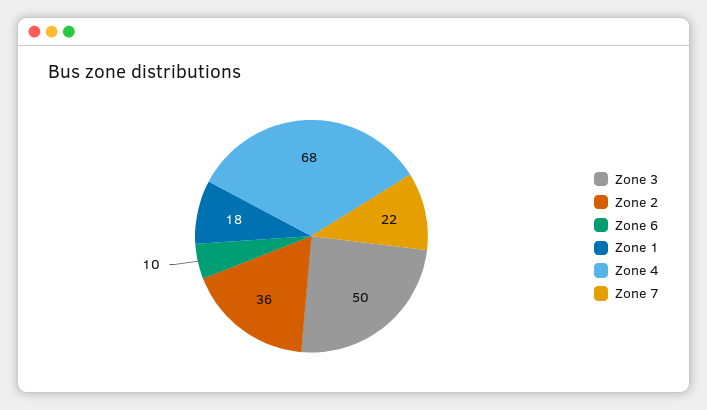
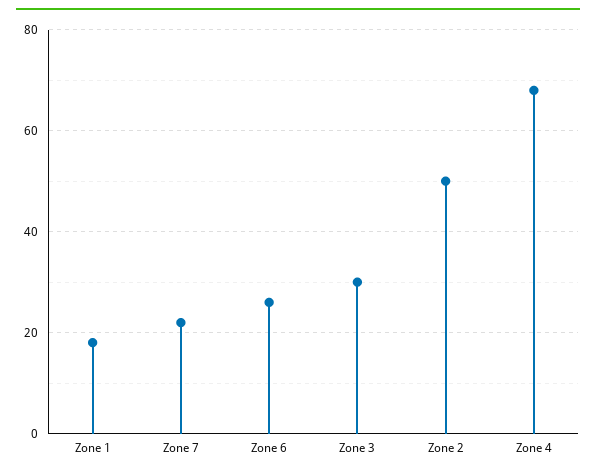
  {
-   "Zone 3": 50,
+   "Zone 3": 30,
-   "Zone 2": 36,
+   "Zone 2": 50,
-   "Zone 6": 10,
+   "Zone 6": 25,
    "Zone 1": 18,
    "Zone 4": 68,
    "Zone 7": 22
  }

